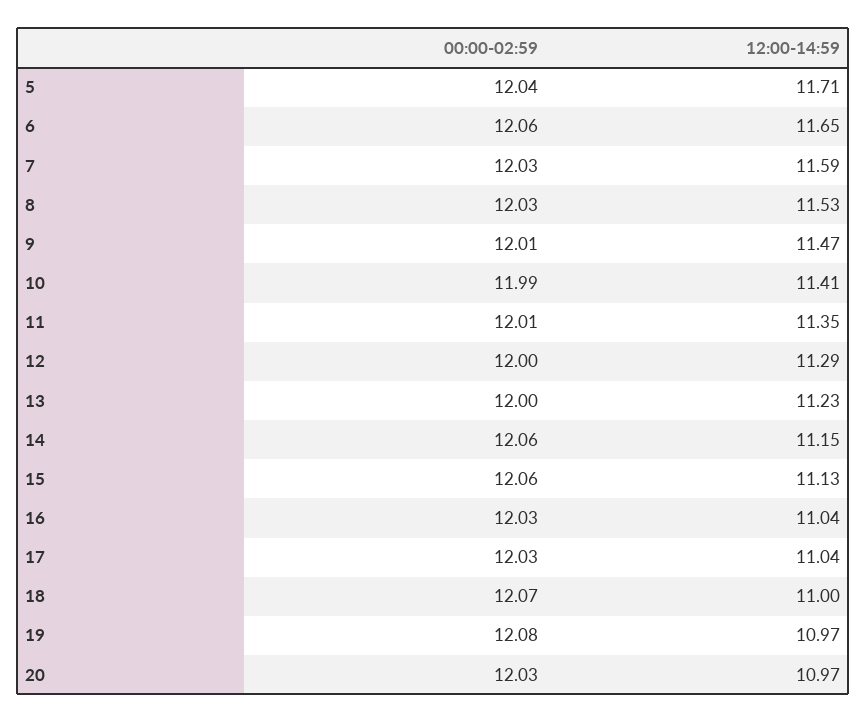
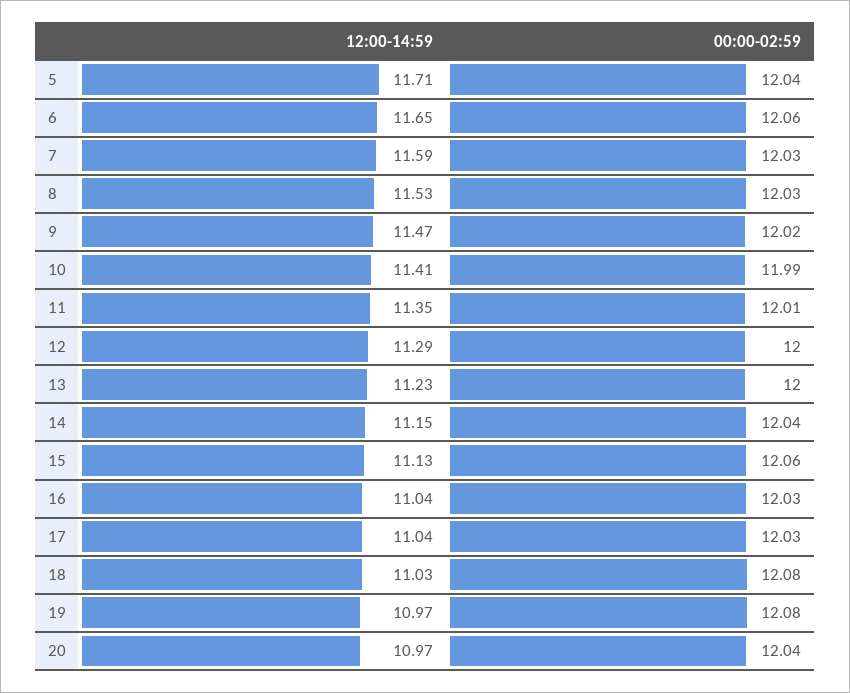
  {
    "00:00-02:59": {
      "5": 12.04,
      "6": 12.06,
      "7": 12.03,
      "8": 12.03,
-     "9": 12.01,
+     "9": 12.02,
      "10": 11.99,
      "11": 12.01,
      "12": 12,
      "13": 12,
-     "14": 12.06,
+     "14": 12.04,
      "15": 12.06,
      "16": 12.03,
      "17": 12.03,
-     "18": 12.07,
+     "18": 12.08,
      "19": 12.08,
-     "20": 12.03
+     "20": 12.04
    },
    "12:00-14:59": {
      "5": 11.71,
      "6": 11.65,
      "7": 11.59,
      "8": 11.53,
      "9": 11.47,
      "10": 11.41,
      "11": 11.35,
      "12": 11.29,
      "13": 11.23,
      "14": 11.15,
      "15": 11.13,
      "16": 11.04,
      "17": 11.04,
-     "18": 11,
+     "18": 11.03,
      "19": 10.97,
      "20": 10.97
    }
  }

